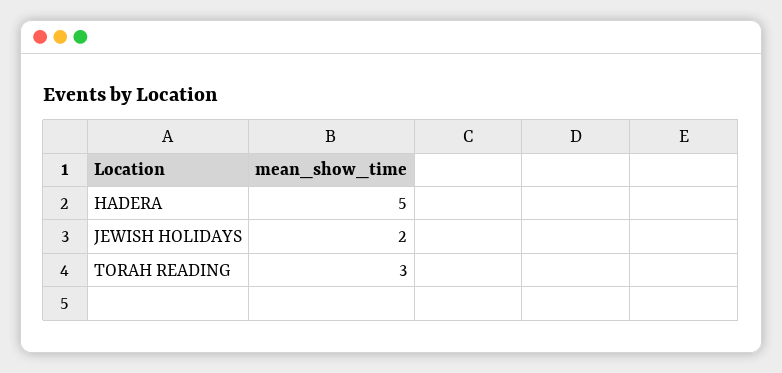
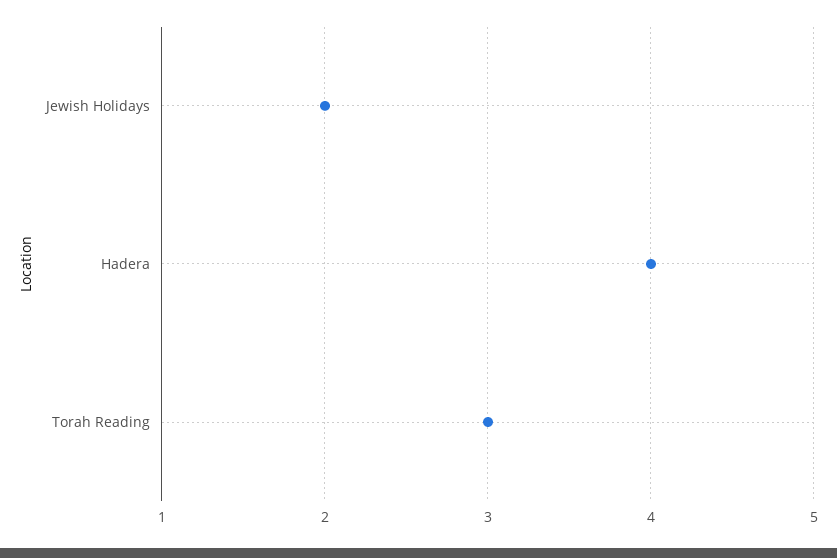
  {
-   "HADERA": 5,
+   "HADERA": 4,
    "JEWISH HOLIDAYS": 2,
    "TORAH READING": 3
  }

